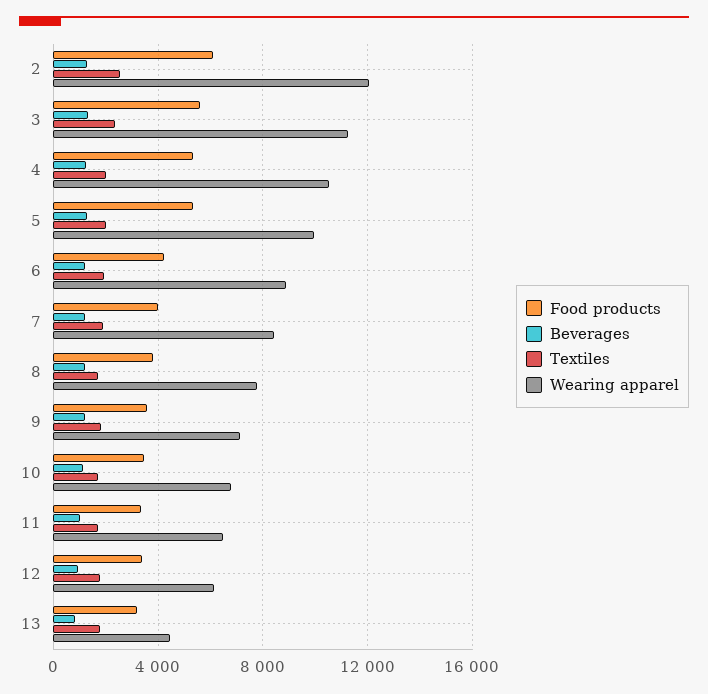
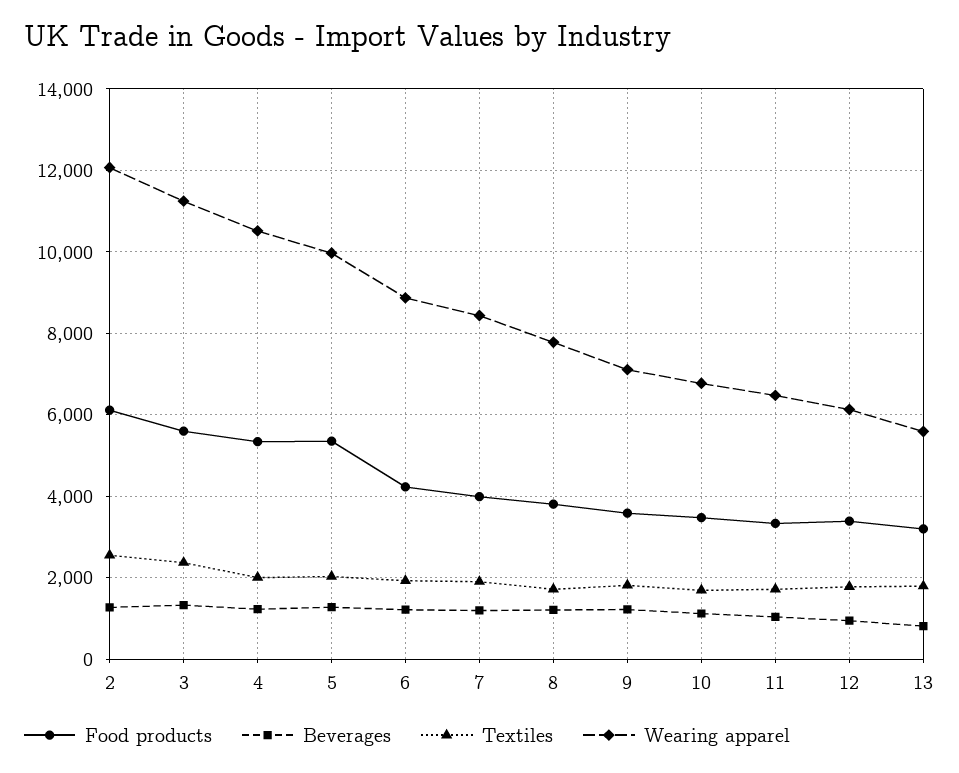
  {
    "Food products": {
      "2": 6200,
      "3": 5600,
      "4": 5400,
      "5": 5400,
      "6": 4200,
      "7": 4000,
      "8": 3800,
      "9": 3600,
      "10": 3400,
      "11": 3400,
      "12": 3400,
      "13": 3200
    },
    "Beverages": {
      "2": 1200,
      "3": 1400,
      "4": 1200,
      "5": 1200,
      "6": 1200,
      "7": 1200,
      "8": 1200,
      "9": 1200,
      "10": 1200,
      "11": 1000,
      "12": 1000,
      "13": 800
    },
    "Textiles": {
      "2": 2600,
      "3": 2400,
      "4": 2000,
      "5": 2000,
      "6": 2000,
      "7": 2000,
      "8": 1800,
      "9": 1800,
      "10": 1600,
      "11": 1800,
      "12": 1800,
      "13": 1800
    },
    "Wearing apparel": {
      "2": 12000,
      "3": 11200,
      "4": 10600,
      "5": 10000,
      "6": 8800,
      "7": 8400,
      "8": 7800,
      "9": 7200,
      "10": 6800,
      "11": 6400,
      "12": 6200,
-     "13": 4500
+     "13": 5600
    }
  }

